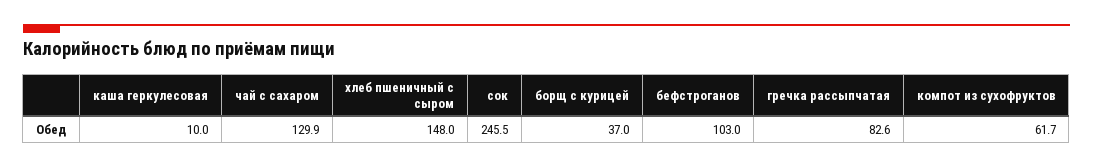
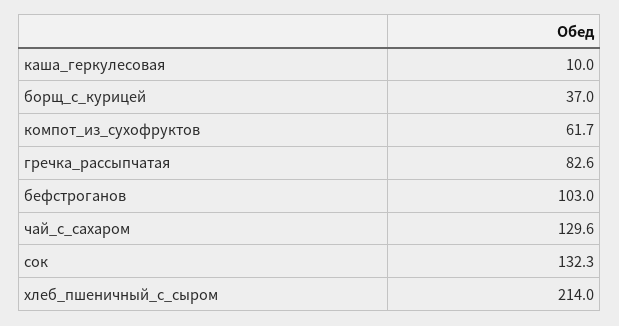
  {
    "каша геркулесовая": 10,
-   "чай с сахаром": 129.9,
+   "чай с сахаром": 129.6,
-   "хлеб пшеничный с сыром": 148,
+   "хлеб пшеничный с сыром": 214,
-   "сок": 245.5,
+   "сок": 132.3,
    "борщ с курицей": 37,
    "бефстроганов": 103,
    "гречка рассыпчатая": 82.6,
    "компот из сухофруктов": 61.7
  }

